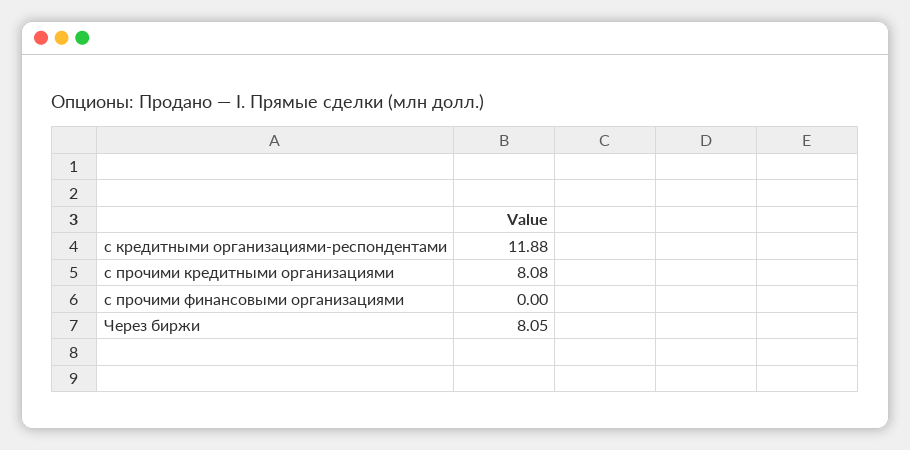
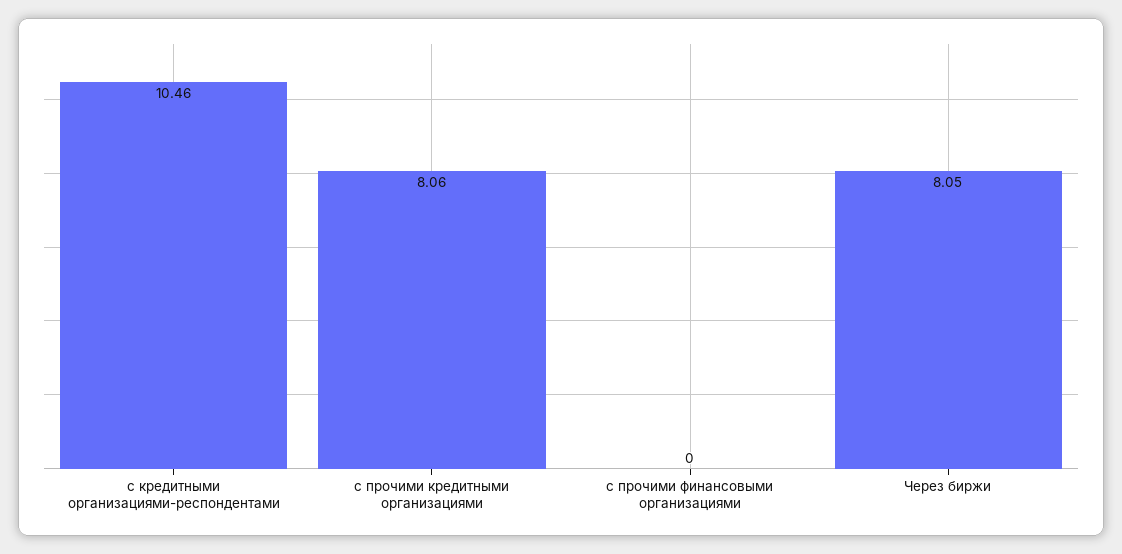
  {
-   "с кредитными организациями-респондентами": 11.88,
+   "с кредитными организациями-респондентами": 10.46,
-   "с прочими кредитными организациями": 8.08,
+   "с прочими кредитными организациями": 8.06,
    "с прочими финансовыми организациями": 0,
    "Через биржи": 8.05
  }

